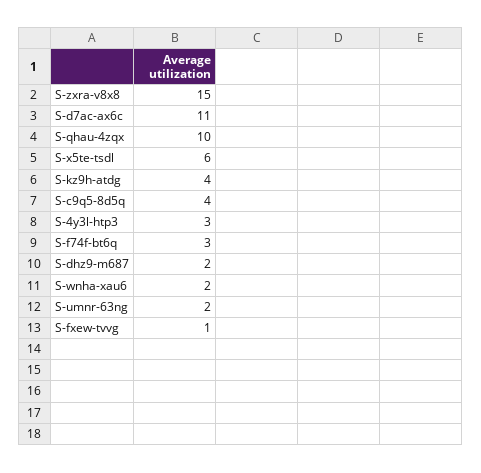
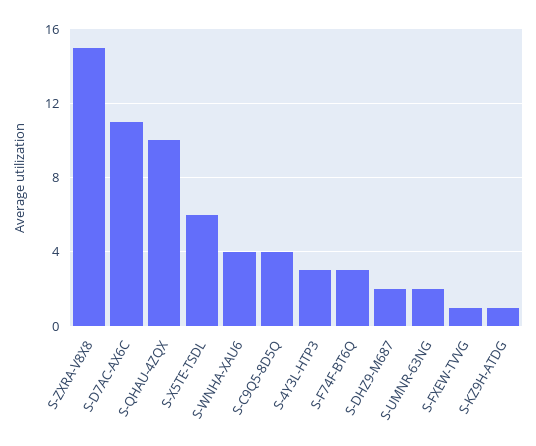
  {
    "S-zxra-v8x8": 15,
    "S-d7ac-ax6c": 11,
    "S-qhau-4zqx": 10,
    "S-x5te-tsdl": 6,
-   "S-kz9h-atdg": 4,
+   "S-kz9h-atdg": 1,
    "S-c9q5-8d5q": 4,
    "S-4y3l-htp3": 3,
    "S-f74f-bt6q": 3,
    "S-dhz9-m687": 2,
-   "S-wnha-xau6": 2,
+   "S-wnha-xau6": 4,
    "S-umnr-63ng": 2,
    "S-fxew-tvvg": 1
  }

